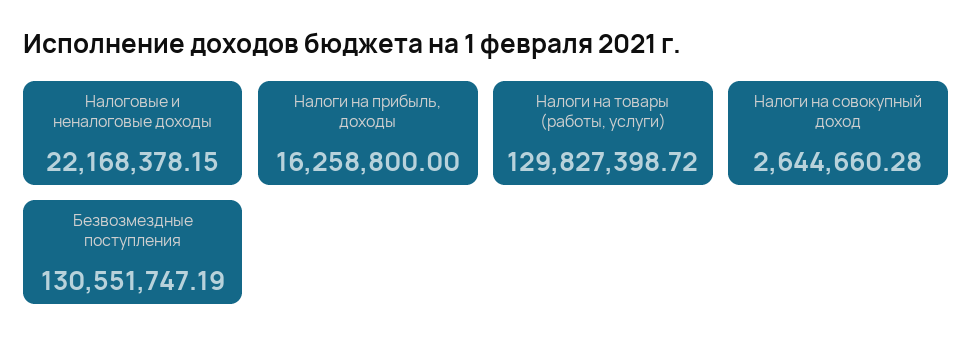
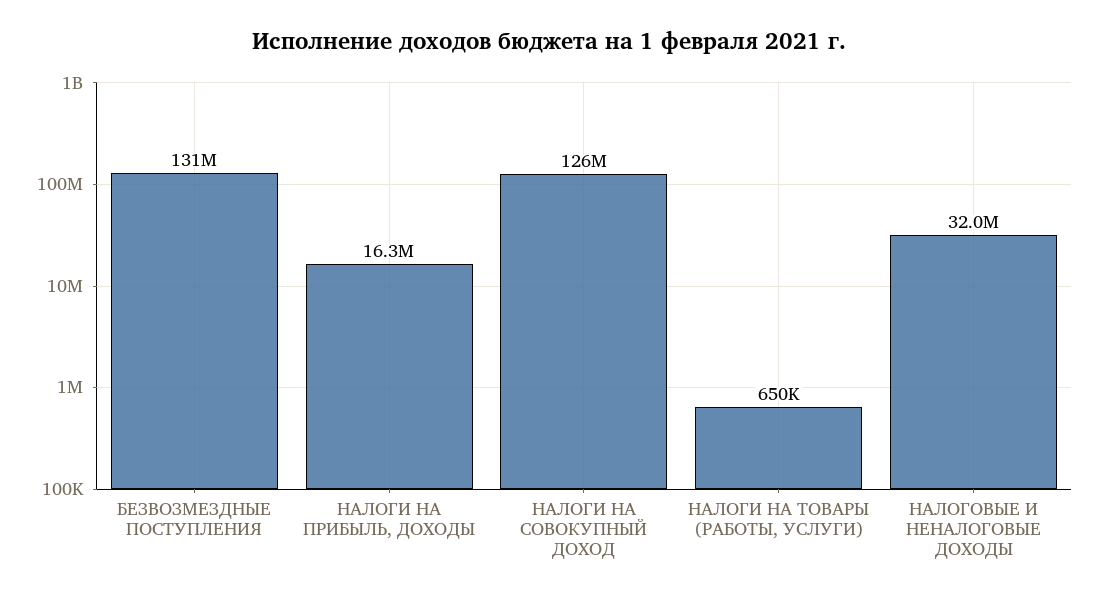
  {
-   "Налоговые и неналоговые доходы": 22168378.15,
+   "Налоговые и неналоговые доходы": 32000000,
    "Налоги на прибыль, доходы": 16258800,
-   "Налоги на товары (работы, услуги)": 129827398.72,
+   "Налоги на товары (работы, услуги)": 650000,
-   "Налоги на совокупный доход": 2644660.28,
+   "Налоги на совокупный доход": 126000000,
    "Безвозмездные поступления": 130551747.19
  }

